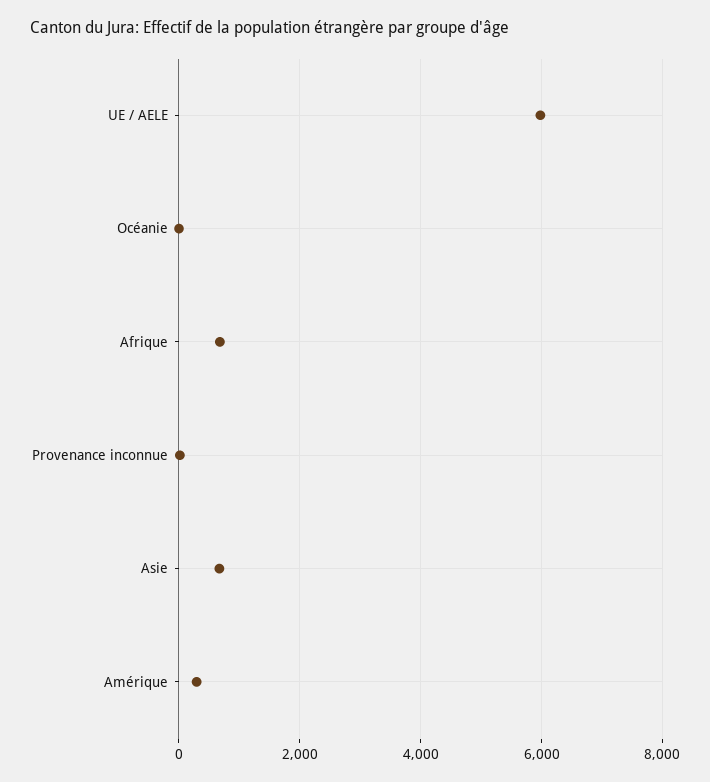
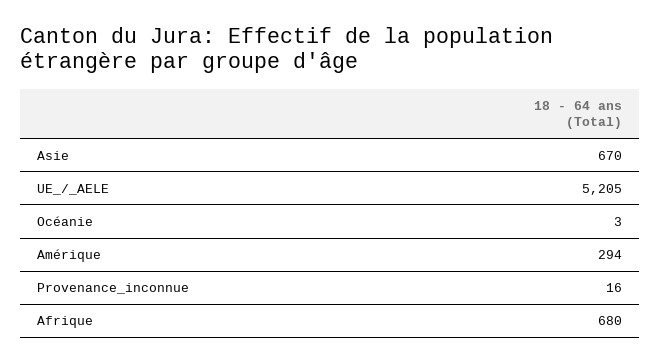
  {
-   "UE / AELE": 6000,
+   "UE / AELE": 5205,
    "Océanie": 3,
    "Afrique": 680,
    "Provenance inconnue": 16,
    "Asie": 670,
    "Amérique": 294
  }

